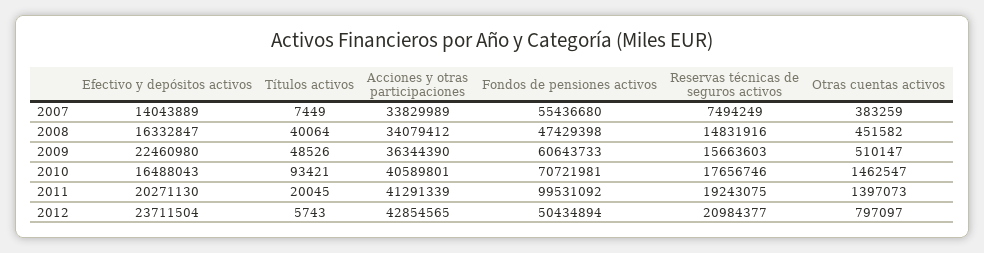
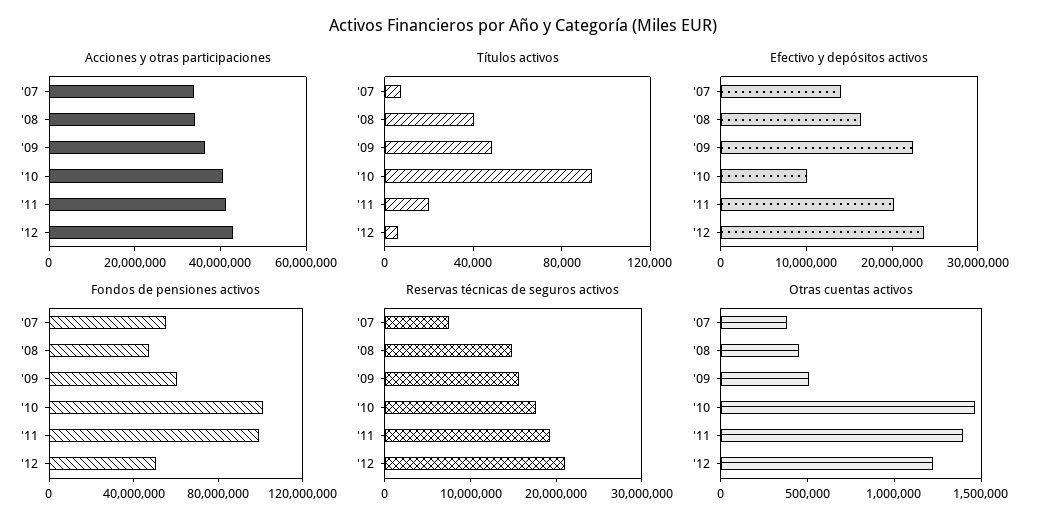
  {
    "Efectivo y depósitos activos": {
      "2007": 14043889,
      "2008": 16332847,
      "2009": 22460980,
-     "2010": 16488043,
+     "2010": 10000000,
      "2011": 20271130,
      "2012": 23711504
    },
    "Títulos activos": {
      "2007": 7449,
      "2008": 40064,
      "2009": 48526,
      "2010": 93421,
      "2011": 20045,
      "2012": 5743
    },
    "Acciones y otras participaciones": {
      "2007": 33829989,
      "2008": 34079412,
      "2009": 36344390,
      "2010": 40589801,
      "2011": 41291339,
      "2012": 42854565
    },
    "Fondos de pensiones activos": {
      "2007": 55436680,
      "2008": 47429398,
      "2009": 60643733,
-     "2010": 70721981,
+     "2010": 100000000,
      "2011": 99531092,
      "2012": 50434894
    },
    "Reservas técnicas de seguros activos": {
      "2007": 7494249,
      "2008": 14831916,
      "2009": 15663603,
      "2010": 17656746,
      "2011": 19243075,
      "2012": 20984377
    },
    "Otras cuentas activos": {
      "2007": 383259,
      "2008": 451582,
      "2009": 510147,
      "2010": 1462547,
      "2011": 1397073,
-     "2012": 797097
+     "2012": 1200000
    }
  }

